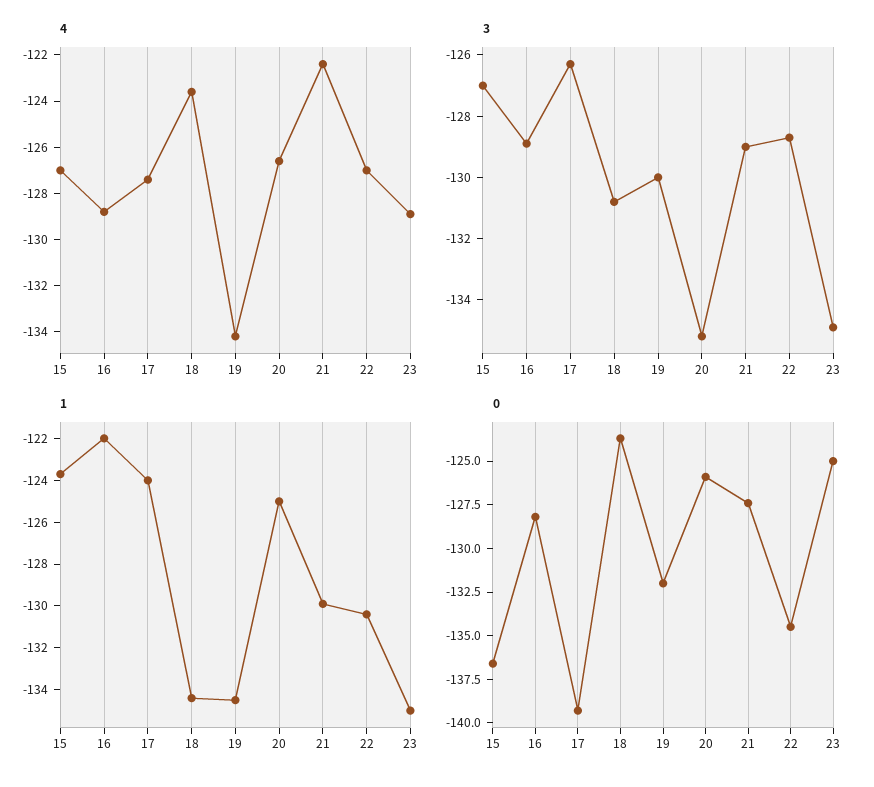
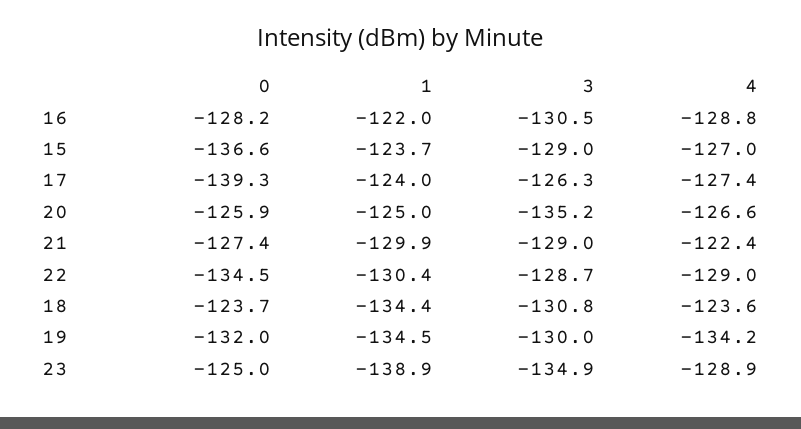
  {
    "4": {
      "15": -127,
      "16": -128.8,
      "17": -127.4,
      "18": -123.6,
      "19": -134.2,
      "20": -126.6,
      "21": -122.4,
-     "22": -127,
+     "22": -129,
      "23": -128.9
    },
    "3": {
-     "15": -127,
+     "15": -129,
-     "16": -129,
+     "16": -130.5,
      "17": -126.3,
      "18": -130.8,
      "19": -130,
      "20": -135.2,
      "21": -129,
      "22": -128.7,
      "23": -134.9
    },
    "1": {
      "15": -123.7,
      "16": -122,
      "17": -124,
      "18": -134.4,
      "19": -134.5,
      "20": -125,
      "21": -129.9,
      "22": -130.4,
-     "23": -135
+     "23": -138.9
    },
    "0": {
      "15": -136.6,
      "16": -128.2,
      "17": -139.3,
      "18": -123.7,
      "19": -132,
      "20": -125.9,
      "21": -127.4,
      "22": -134.5,
      "23": -125
    }
  }

